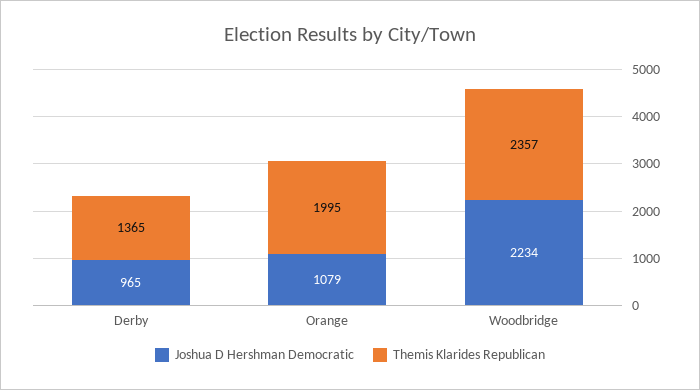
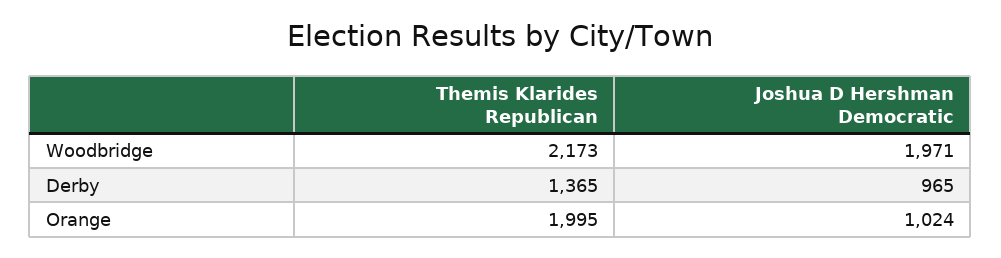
  {
    "Joshua D Hershman Democratic": {
      "Derby": 965,
-     "Orange": 1079,
+     "Orange": 1024,
-     "Woodbridge": 2234
+     "Woodbridge": 1971
    },
    "Themis Klarides Republican": {
      "Derby": 1365,
      "Orange": 1995,
-     "Woodbridge": 2357
+     "Woodbridge": 2173
    }
  }

